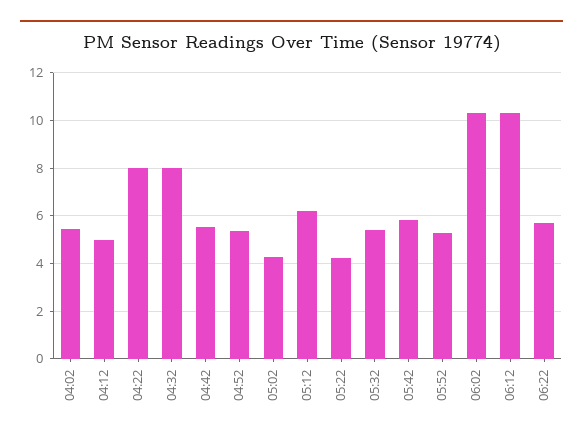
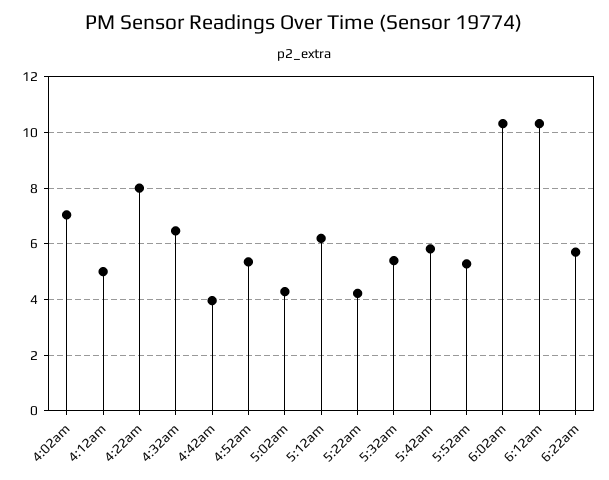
  {
-   "04:02": 5.5,
+   "04:02": 7,
    "04:12": 5,
    "04:22": 8,
-   "04:32": 8,
+   "04:32": 6.5,
-   "04:42": 5.5,
+   "04:42": 4,
    "04:52": 5.25,
    "05:02": 4.25,
    "05:12": 6.25,
    "05:22": 4.25,
    "05:32": 5.5,
    "05:42": 5.75,
    "05:52": 5.25,
    "06:02": 10.25,
    "06:12": 10.25,
    "06:22": 5.75
  }

